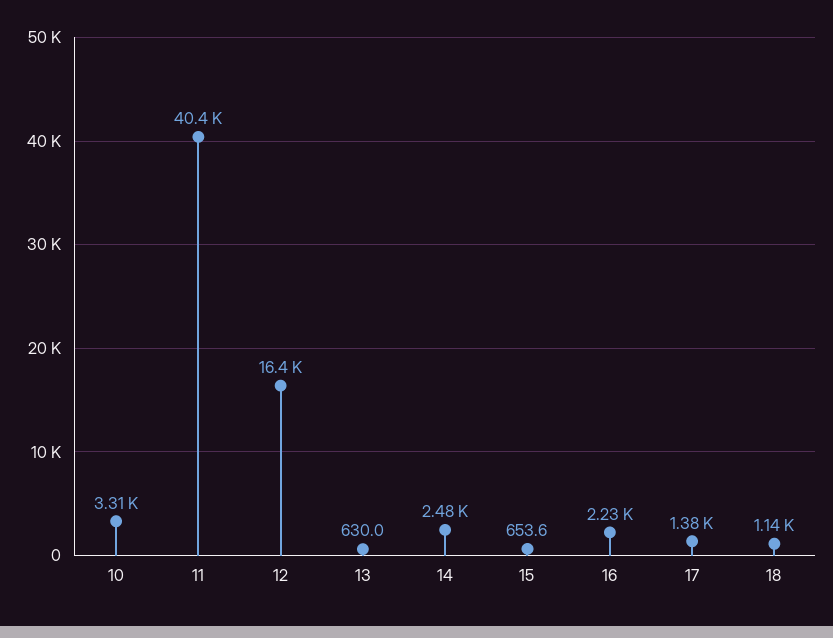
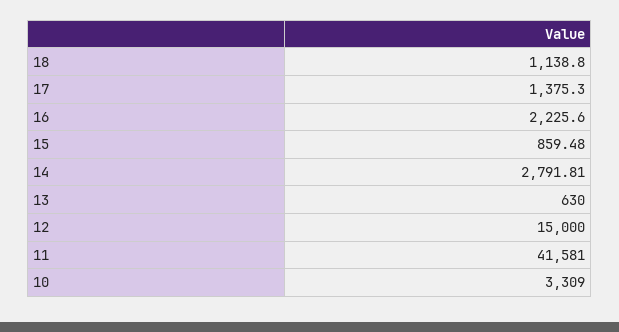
  {
    "10": 3309,
-   "11": 40400,
+   "11": 41581,
-   "12": 16400,
+   "12": 15000,
    "13": 630,
-   "14": 2480,
+   "14": 2791.81,
-   "15": 653.6,
+   "15": 859.48,
    "16": 2225.6,
    "17": 1375.3,
    "18": 1138.8
  }

